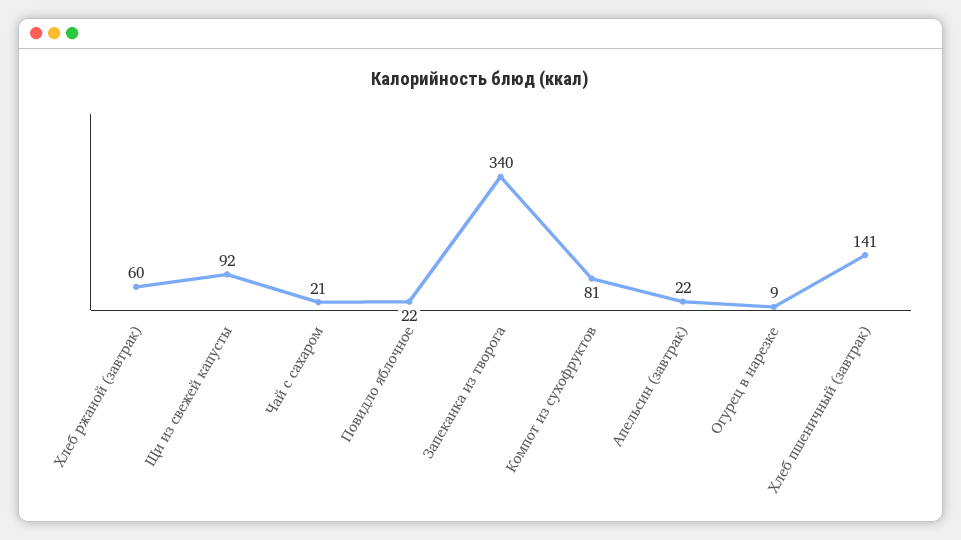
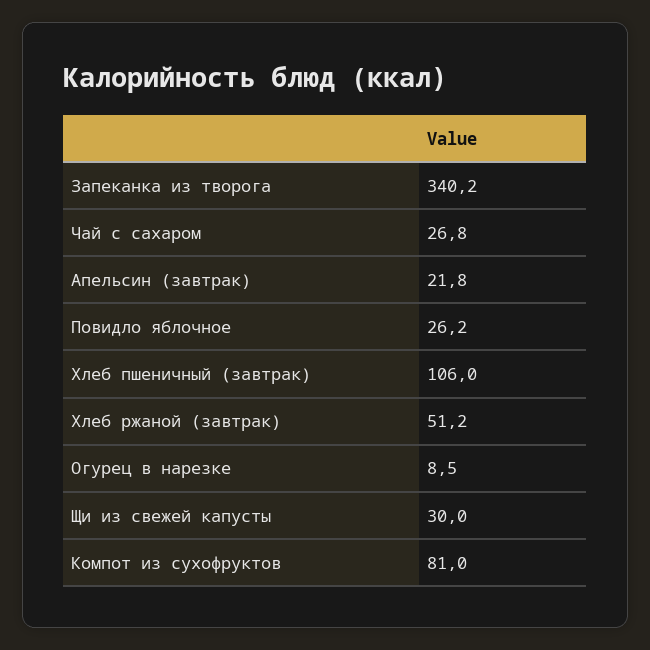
  {
-   "Хлеб ржаной (завтрак)": 60,
+   "Хлеб ржаной (завтрак)": 51.2,
-   "Щи из свежей капусты": 92,
+   "Щи из свежей капусты": 30,
-   "Чай с сахаром": 21,
+   "Чай с сахаром": 26.8,
-   "Повидло яблочное": 22,
+   "Повидло яблочное": 26.2,
    "Запеканка из творога": 340.2,
    "Компот из сухофруктов": 81,
    "Апельсин (завтрак)": 21.8,
    "Огурец в нарезке": 8.5,
-   "Хлеб пшеничный (завтрак)": 141
+   "Хлеб пшеничный (завтрак)": 106
  }

